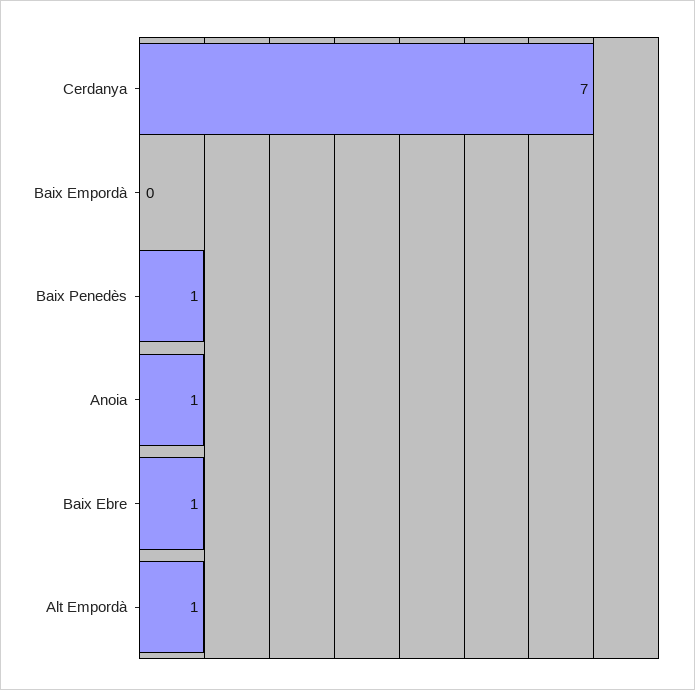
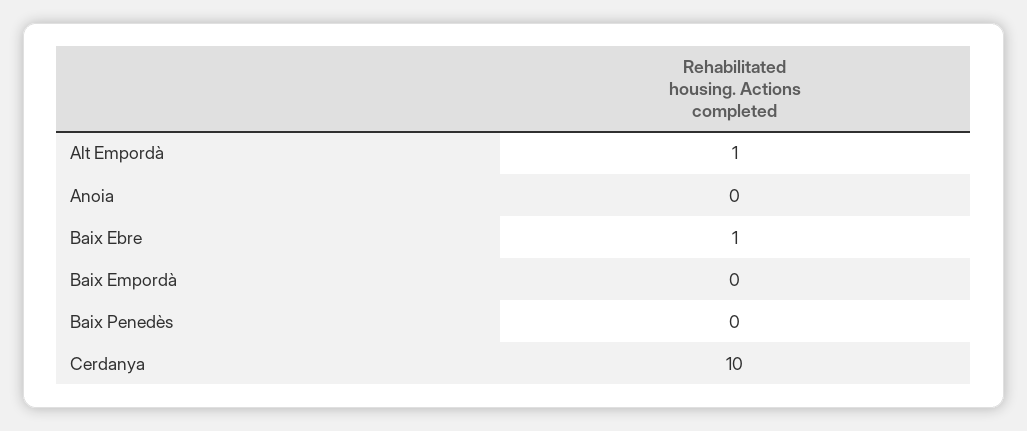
  {
-   "Cerdanya": 7,
+   "Cerdanya": 10,
    "Baix Empordà": 0,
-   "Baix Penedès": 1,
+   "Baix Penedès": 0,
-   "Anoia": 1,
+   "Anoia": 0,
    "Baix Ebre": 1,
    "Alt Empordà": 1
  }

